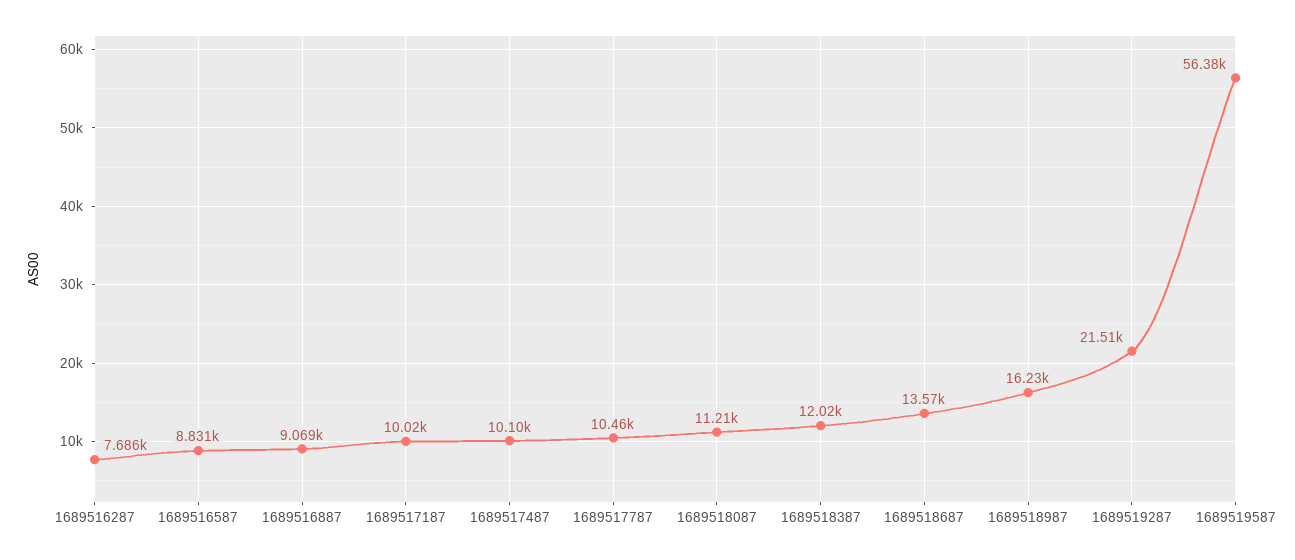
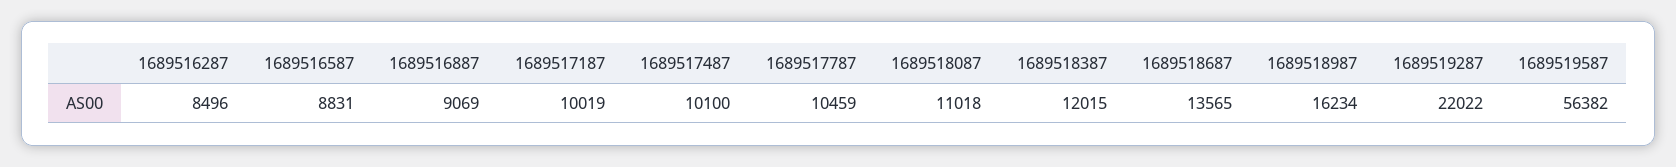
  {
-   "1689516287": 7686,
+   "1689516287": 8496,
    "1689516587": 8831,
    "1689516887": 9069,
    "1689517187": 10019,
    "1689517487": 10100,
    "1689517787": 10459,
-   "1689518087": 11210,
+   "1689518087": 11018,
    "1689518387": 12015,
    "1689518687": 13565,
    "1689518987": 16234,
-   "1689519287": 21510,
+   "1689519287": 22022,
    "1689519587": 56382
  }

